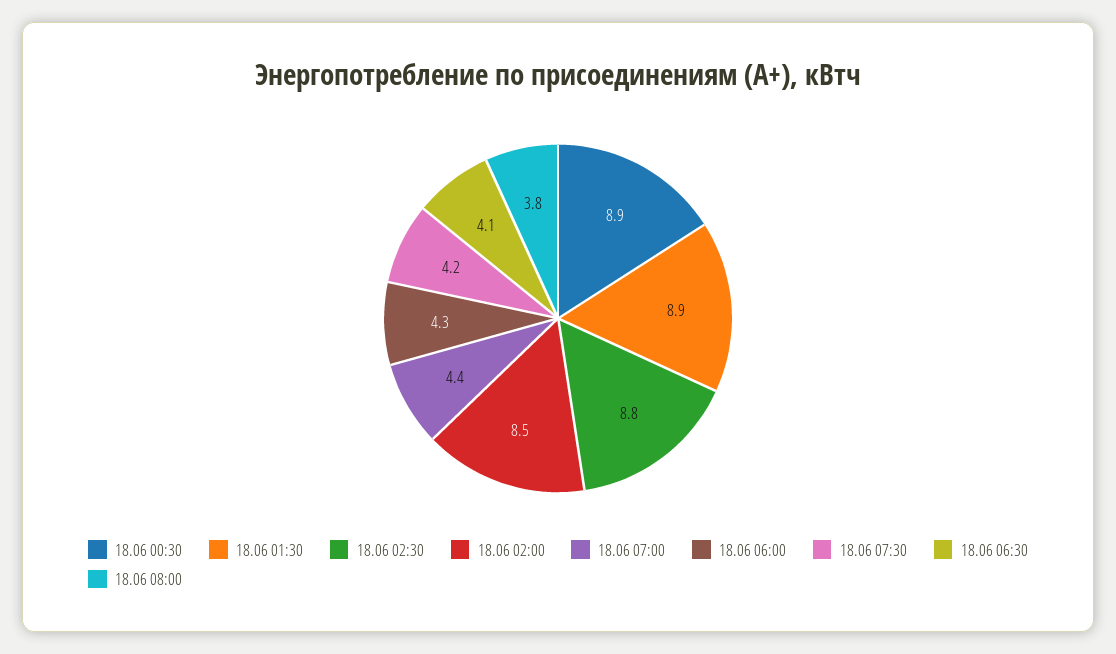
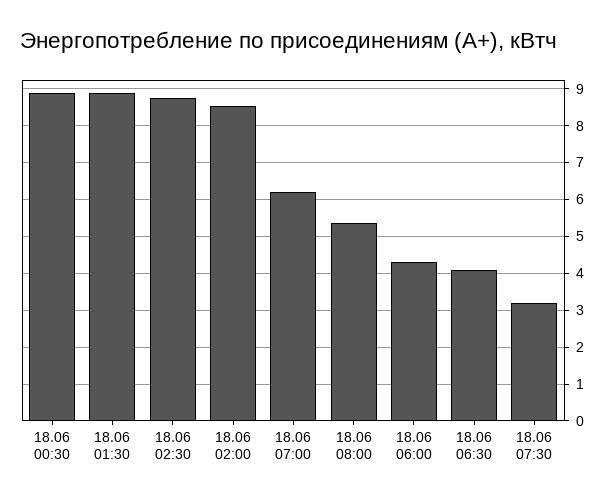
  {
    "18.06 00:30": 8.9,
    "18.06 01:30": 8.9,
    "18.06 02:30": 8.8,
    "18.06 02:00": 8.5,
-   "18.06 07:00": 4.4,
+   "18.06 07:00": 6.2,
    "18.06 06:00": 4.3,
-   "18.06 07:30": 4.2,
+   "18.06 07:30": 3.2,
    "18.06 06:30": 4.1,
-   "18.06 08:00": 3.8
+   "18.06 08:00": 5.4
  }

